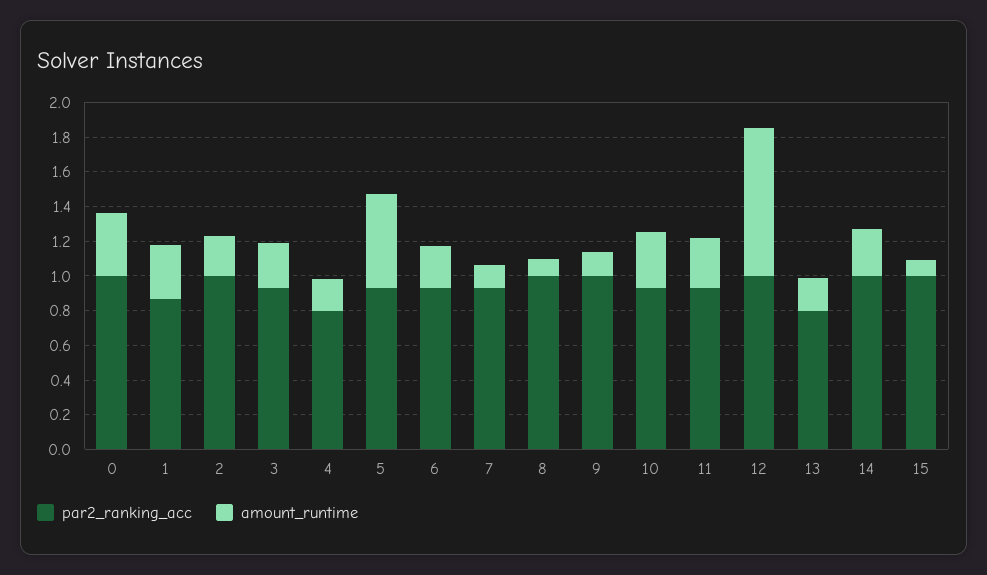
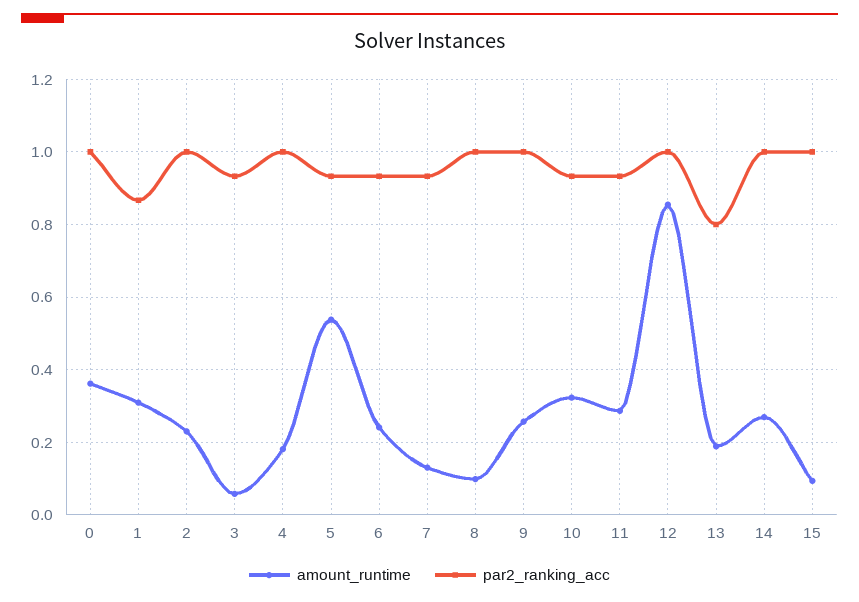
  {
    "par2_ranking_acc": {
      "0": 1,
      "1": 0.86,
      "2": 1,
      "3": 0.94,
-     "4": 0.8,
+     "4": 1,
      "5": 0.94,
      "6": 0.94,
      "7": 0.94,
      "8": 1,
      "9": 1,
      "10": 0.94,
      "11": 0.94,
      "12": 1,
      "13": 0.8,
      "14": 1,
      "15": 1
    },
    "amount_runtime": {
      "0": 0.36,
      "1": 0.3,
      "2": 0.22,
-     "3": 0.25,
+     "3": 0.06,
      "4": 0.18,
      "5": 0.54,
      "6": 0.24,
      "7": 0.14,
      "8": 0.1,
-     "9": 0.15,
+     "9": 0.26,
      "10": 0.32,
      "11": 0.28,
      "12": 0.86,
      "13": 0.18,
      "14": 0.26,
      "15": 0.1
    }
  }

